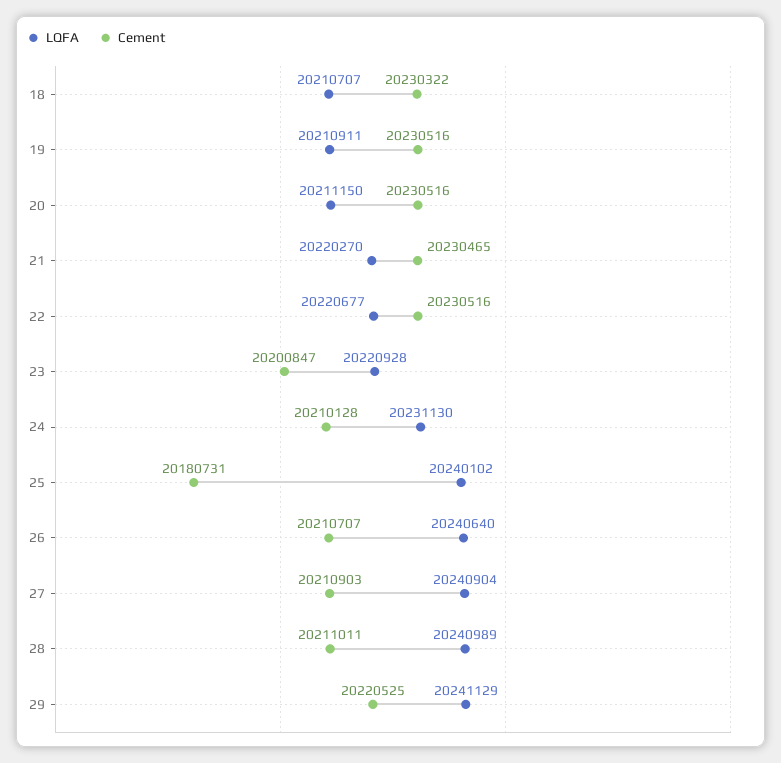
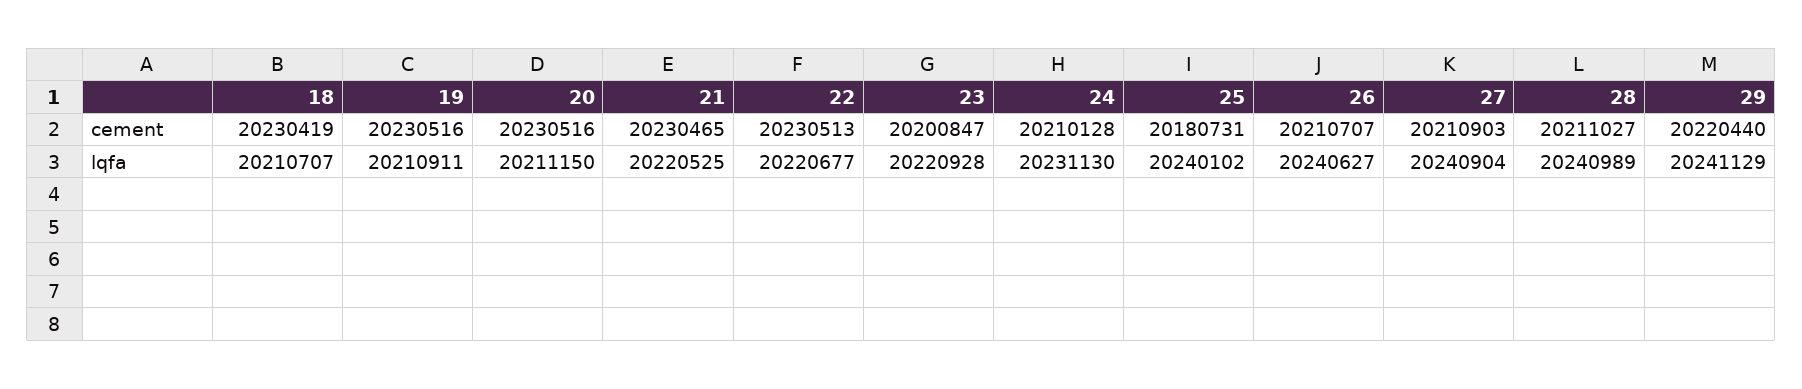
  {
    "LQFA": {
      "18": 20210707,
      "19": 20210911,
      "20": 20211150,
-     "21": 20220270,
+     "21": 20220525,
      "22": 20220677,
      "23": 20220928,
      "24": 20231130,
      "25": 20240102,
-     "26": 20240640,
+     "26": 20240627,
      "27": 20240904,
      "28": 20240989,
      "29": 20241129
    },
    "Cement": {
-     "18": 20230322,
+     "18": 20230419,
      "19": 20230516,
      "20": 20230516,
      "21": 20230465,
-     "22": 20230516,
+     "22": 20230513,
      "23": 20200847,
      "24": 20210128,
      "25": 20180731,
      "26": 20210707,
      "27": 20210903,
-     "28": 20211011,
+     "28": 20211027,
-     "29": 20220525
+     "29": 20220440
    }
  }

